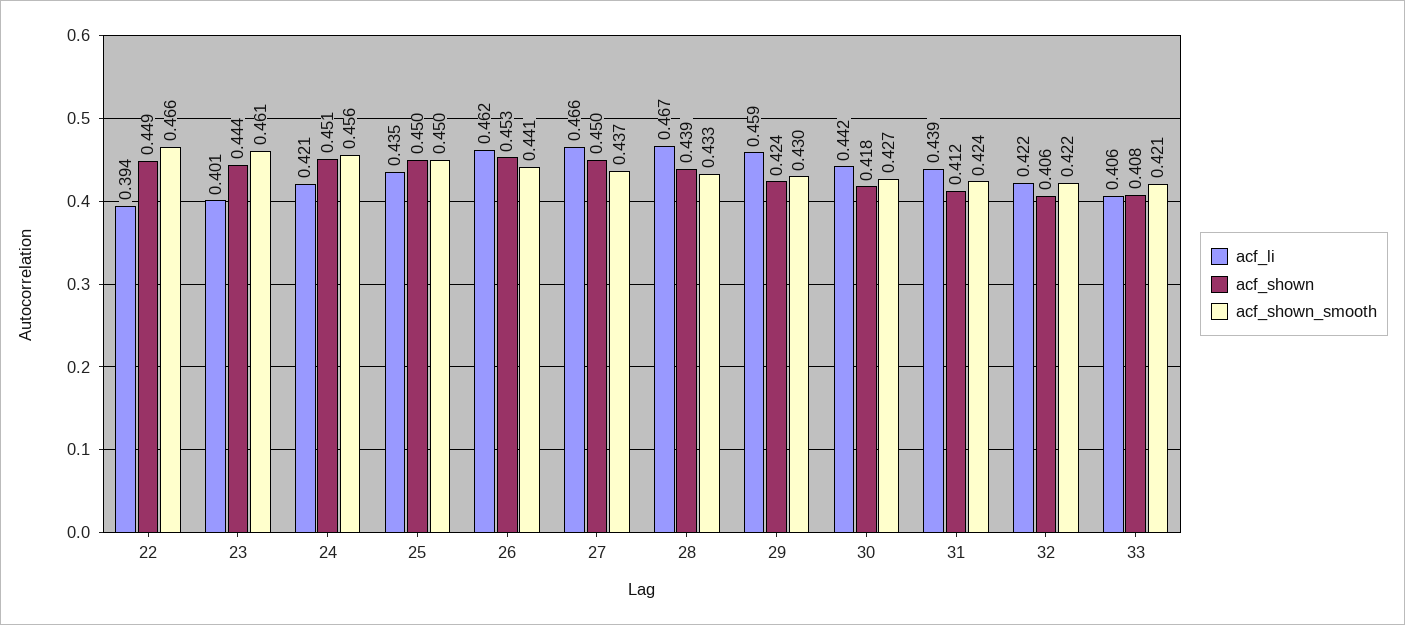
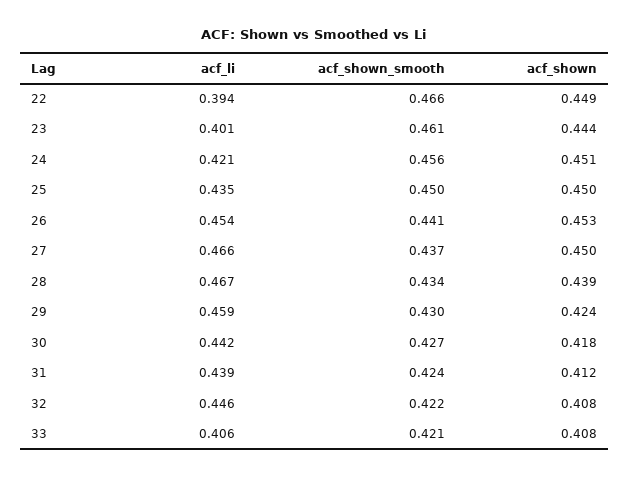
  {
    "acf_li": {
      "22": 0.394,
      "23": 0.401,
      "24": 0.421,
      "25": 0.435,
-     "26": 0.462,
+     "26": 0.454,
      "27": 0.466,
      "28": 0.467,
      "29": 0.459,
      "30": 0.442,
      "31": 0.439,
-     "32": 0.422,
+     "32": 0.446,
      "33": 0.406
    },
    "acf_shown": {
      "22": 0.449,
      "23": 0.444,
      "24": 0.451,
      "25": 0.45,
      "26": 0.453,
      "27": 0.45,
      "28": 0.439,
      "29": 0.424,
      "30": 0.418,
      "31": 0.412,
-     "32": 0.406,
+     "32": 0.408,
      "33": 0.408
    },
    "acf_shown_smooth": {
      "22": 0.466,
      "23": 0.461,
      "24": 0.456,
      "25": 0.45,
      "26": 0.441,
      "27": 0.437,
-     "28": 0.433,
+     "28": 0.434,
      "29": 0.43,
      "30": 0.427,
      "31": 0.424,
      "32": 0.422,
      "33": 0.421
    }
  }

